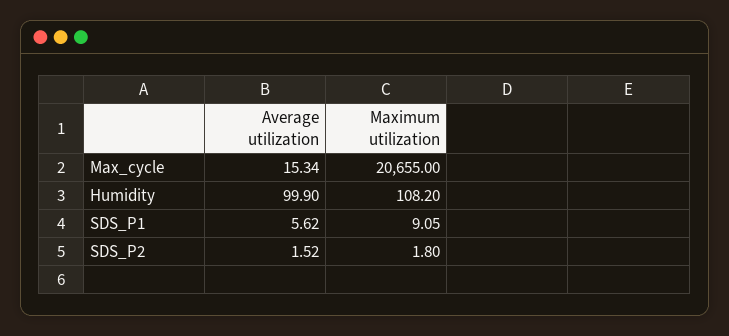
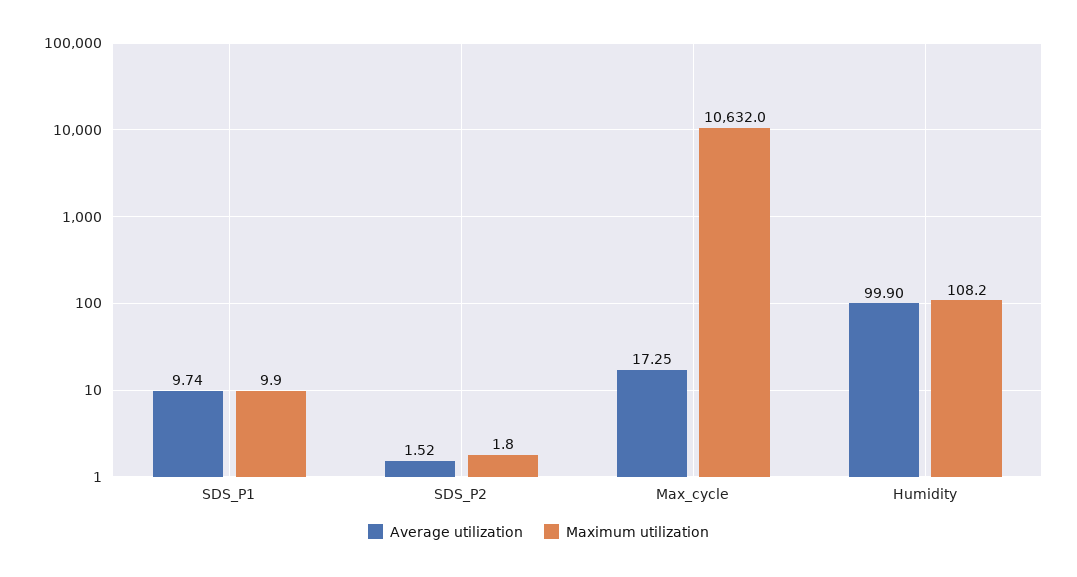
  {
    "Average utilization": {
-     "Max_cycle": 15.34,
+     "Max_cycle": 17.25,
      "Humidity": 99.9,
-     "SDS_P1": 5.62,
+     "SDS_P1": 9.74,
      "SDS_P2": 1.52
    },
    "Maximum utilization": {
-     "Max_cycle": 20655,
+     "Max_cycle": 10632,
      "Humidity": 108.2,
-     "SDS_P1": 9.05,
+     "SDS_P1": 9.9,
      "SDS_P2": 1.8
    }
  }

